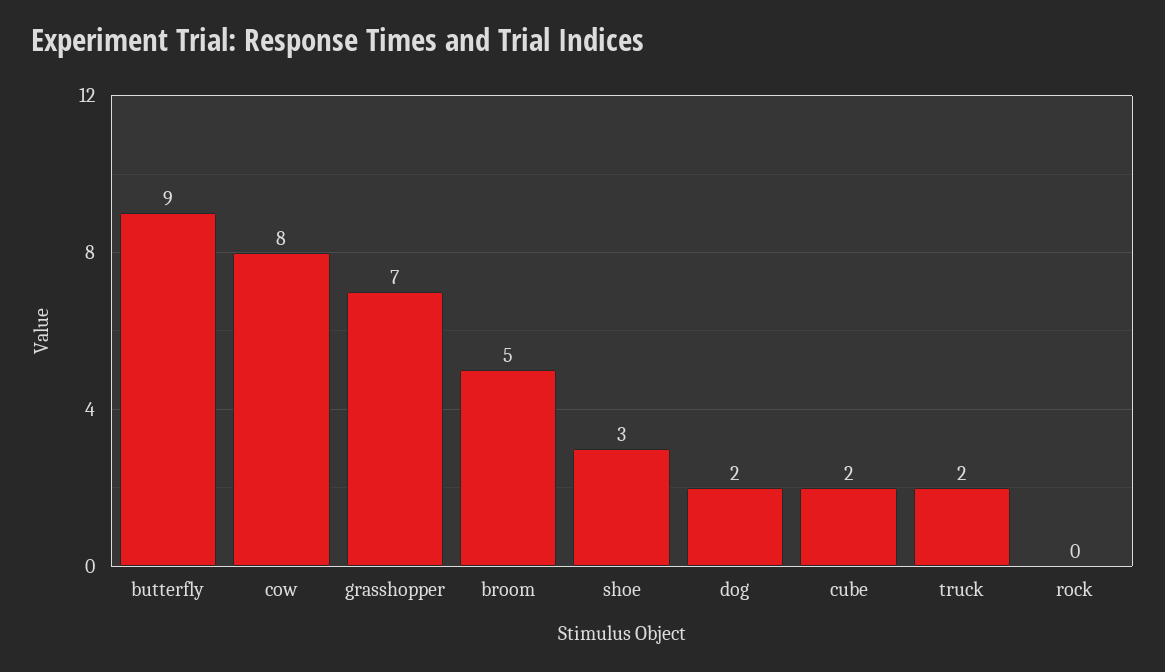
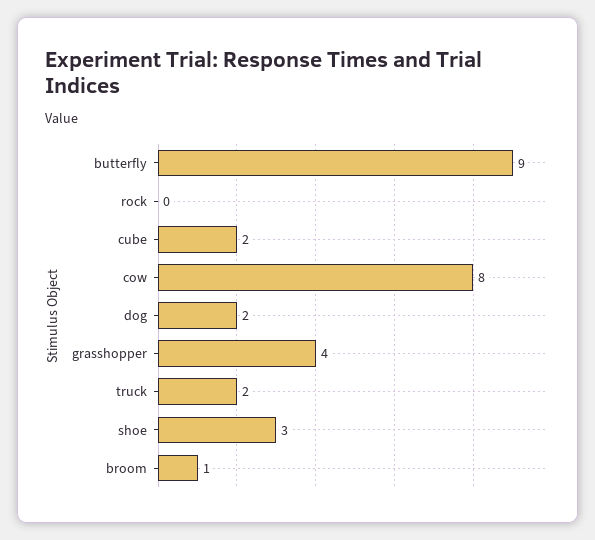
  {
    "butterfly": 9,
    "cow": 8,
-   "grasshopper": 7,
+   "grasshopper": 4,
-   "broom": 5,
+   "broom": 1,
    "shoe": 3,
    "dog": 2,
    "cube": 2,
    "truck": 2,
    "rock": 0
  }

